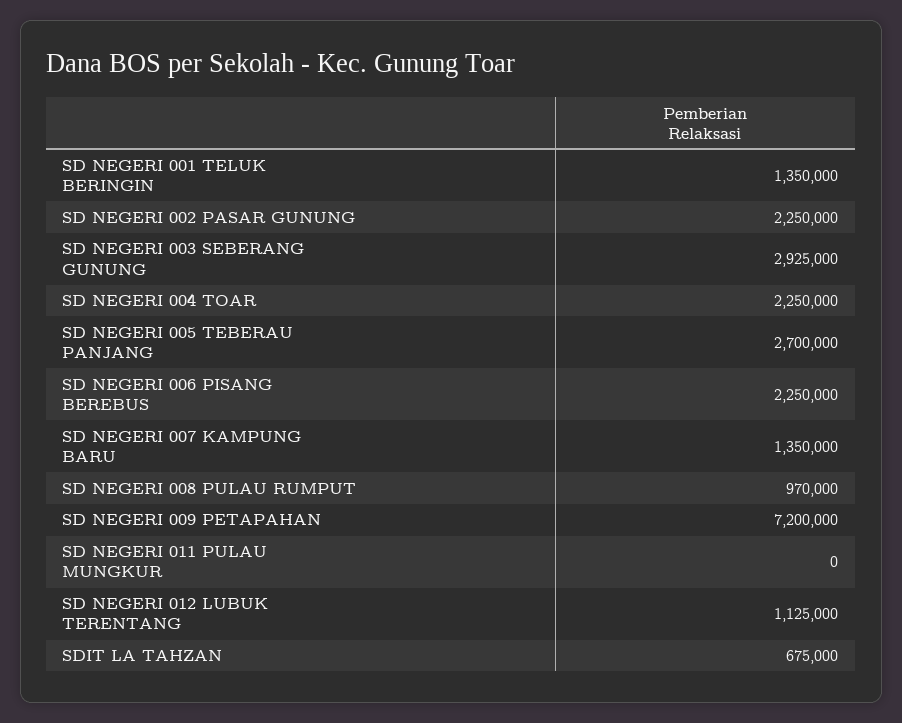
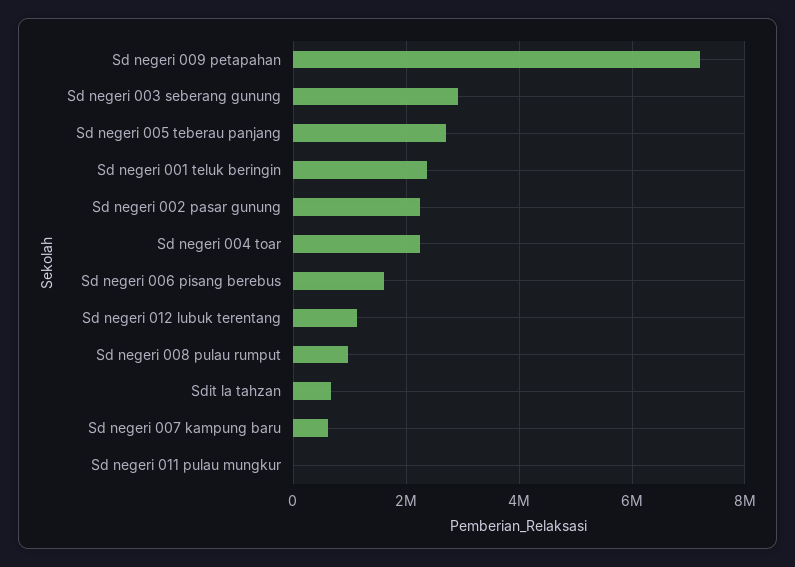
  {
-   "SD NEGERI 001 TELUK BERINGIN": 1350000,
+   "SD NEGERI 001 TELUK BERINGIN": 2400000,
    "SD NEGERI 002 PASAR GUNUNG": 2250000,
    "SD NEGERI 003 SEBERANG GUNUNG": 2925000,
    "SD NEGERI 004 TOAR": 2250000,
    "SD NEGERI 005 TEBERAU PANJANG": 2700000,
-   "SD NEGERI 006 PISANG BEREBUS": 2250000,
+   "SD NEGERI 006 PISANG BEREBUS": 1600000,
-   "SD NEGERI 007 KAMPUNG BARU": 1350000,
+   "SD NEGERI 007 KAMPUNG BARU": 600000,
    "SD NEGERI 008 PULAU RUMPUT": 970000,
    "SD NEGERI 009 PETAPAHAN": 7200000,
    "SD NEGERI 011 PULAU MUNGKUR": 0,
    "SD NEGERI 012 LUBUK TERENTANG": 1125000,
    "SDIT LA TAHZAN": 675000
  }

